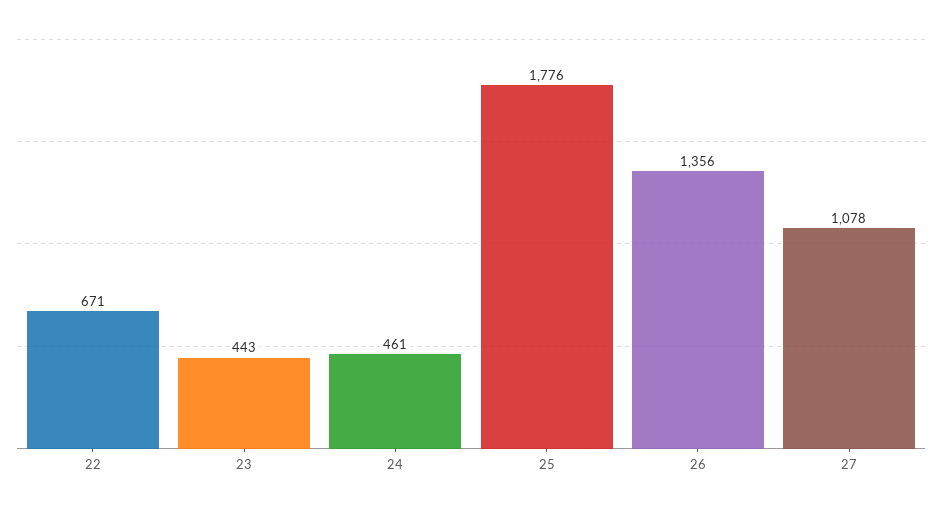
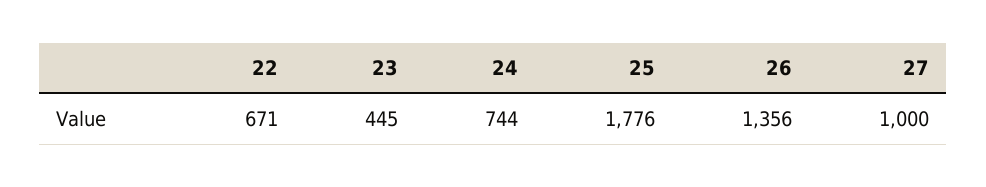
  {
    "22": 671,
-   "23": 443,
+   "23": 445,
-   "24": 461,
+   "24": 744,
    "25": 1776,
    "26": 1356,
-   "27": 1078
+   "27": 1000
  }

